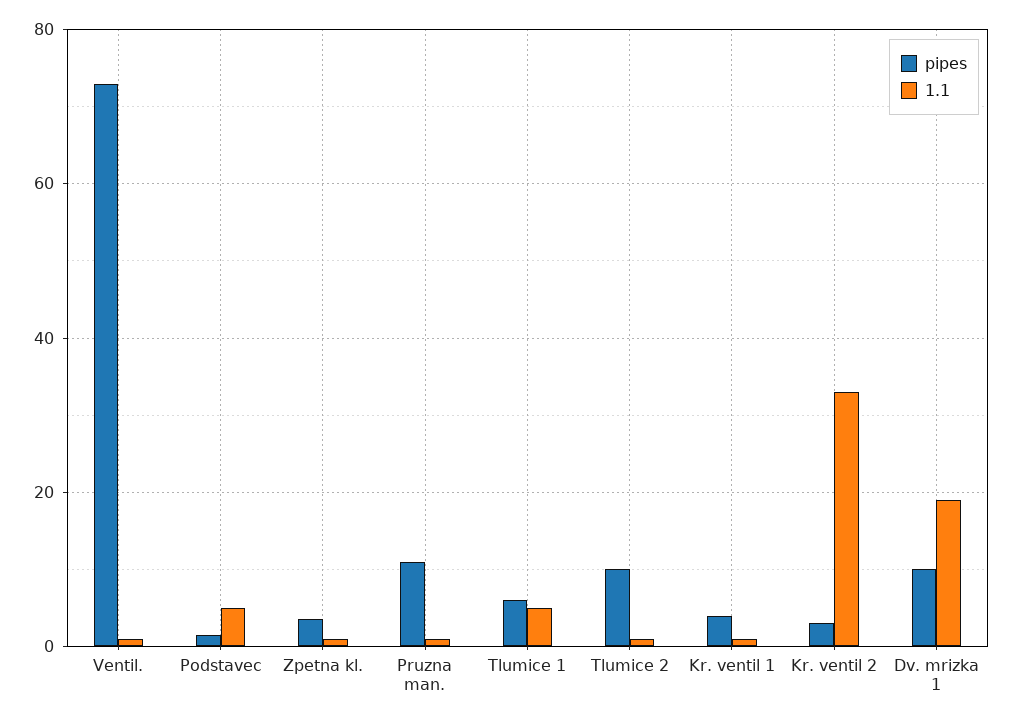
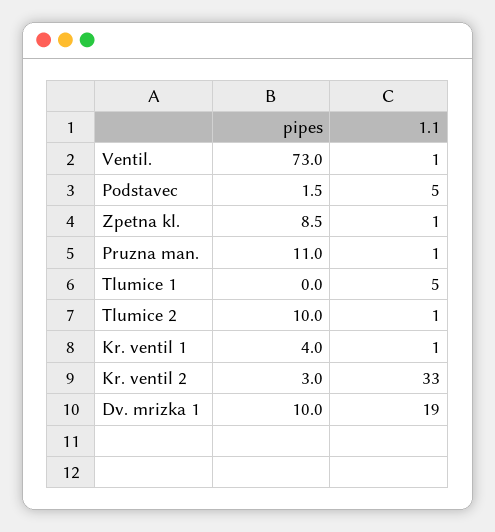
  {
    "pipes": {
      "Ventil.": 73,
      "Podstavec": 1.5,
-     "Zpetna kl.": 4,
+     "Zpetna kl.": 8.5,
      "Pruzna man.": 11,
-     "Tlumice 1": 6,
+     "Tlumice 1": 0,
      "Tlumice 2": 10,
      "Kr. ventil 1": 4,
      "Kr. ventil 2": 3,
      "Dv. mrizka 1": 10
    },
    "1.1": {
      "Ventil.": 1,
      "Podstavec": 5,
      "Zpetna kl.": 1,
      "Pruzna man.": 1,
      "Tlumice 1": 5,
      "Tlumice 2": 1,
      "Kr. ventil 1": 1,
      "Kr. ventil 2": 33,
      "Dv. mrizka 1": 19
    }
  }

